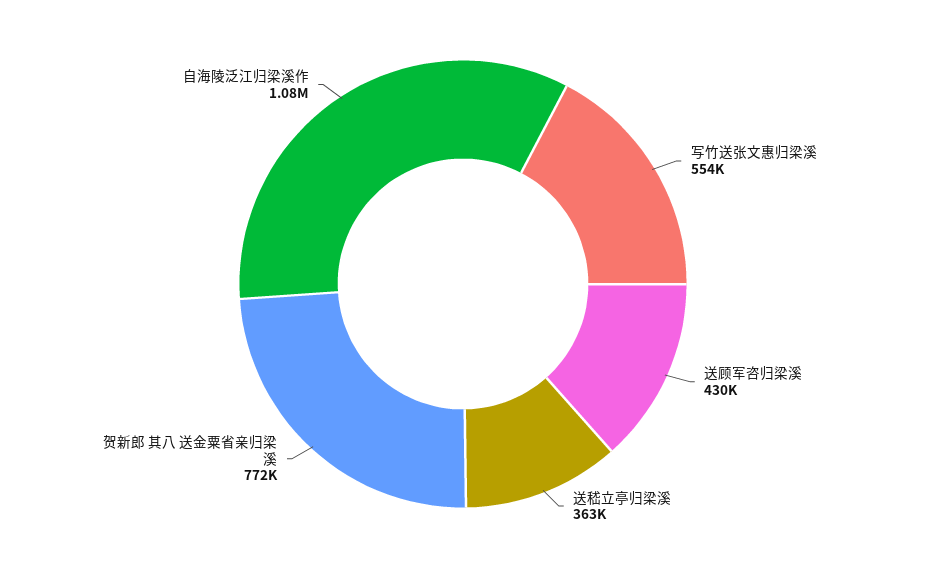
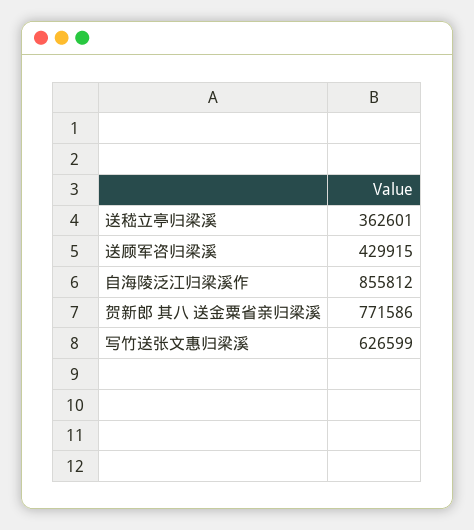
  {
-   "写竹送张文惠归梁溪": 554000,
+   "写竹送张文惠归梁溪": 626599,
    "送顾军咨归梁溪": 429915,
    "送嵇立亭归梁溪": 362601,
    "贺新郎 其八 送金粟省亲归梁溪": 771586,
-   "自海陵泛江归梁溪作": 1080000
+   "自海陵泛江归梁溪作": 855812
  }

